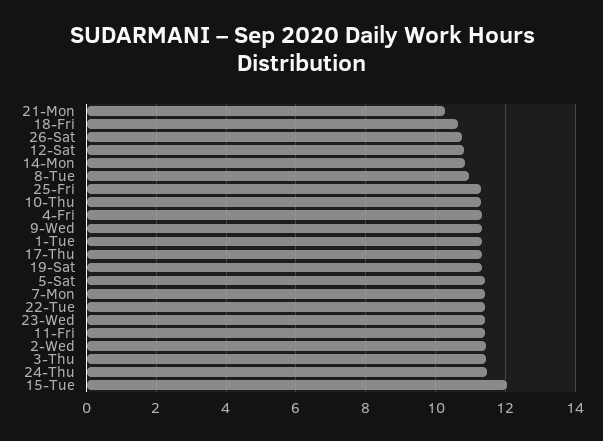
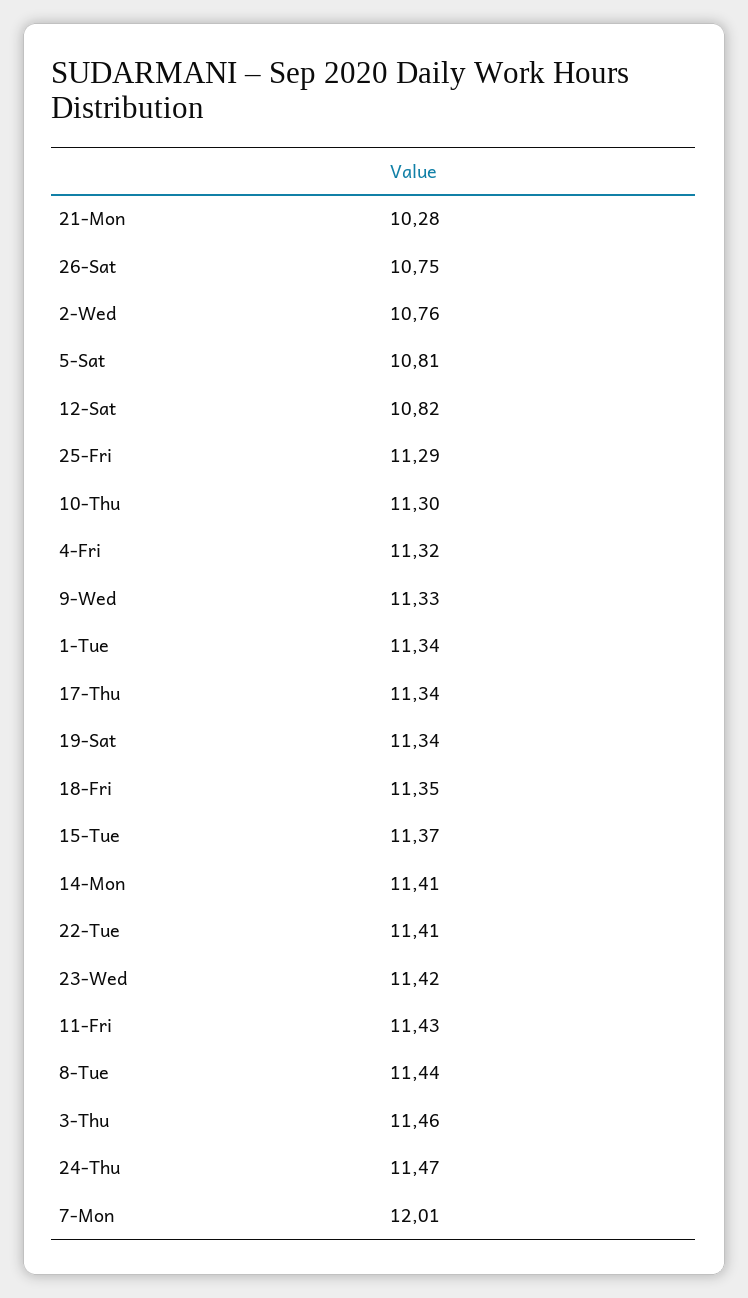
  {
    "21-Mon": 10.28,
-   "18-Fri": 10.6,
+   "18-Fri": 11.35,
    "26-Sat": 10.75,
    "12-Sat": 10.82,
-   "14-Mon": 10.8,
+   "14-Mon": 11.41,
-   "8-Tue": 11,
+   "8-Tue": 11.44,
    "25-Fri": 11.29,
    "10-Thu": 11.3,
    "4-Fri": 11.32,
    "9-Wed": 11.33,
    "1-Tue": 11.34,
    "17-Thu": 11.34,
    "19-Sat": 11.34,
-   "5-Sat": 11.4,
+   "5-Sat": 10.81,
-   "7-Mon": 11.4,
+   "7-Mon": 12.01,
    "22-Tue": 11.41,
    "23-Wed": 11.42,
    "11-Fri": 11.43,
-   "2-Wed": 11.4,
+   "2-Wed": 10.76,
    "3-Thu": 11.46,
    "24-Thu": 11.47,
-   "15-Tue": 12
+   "15-Tue": 11.37
  }

